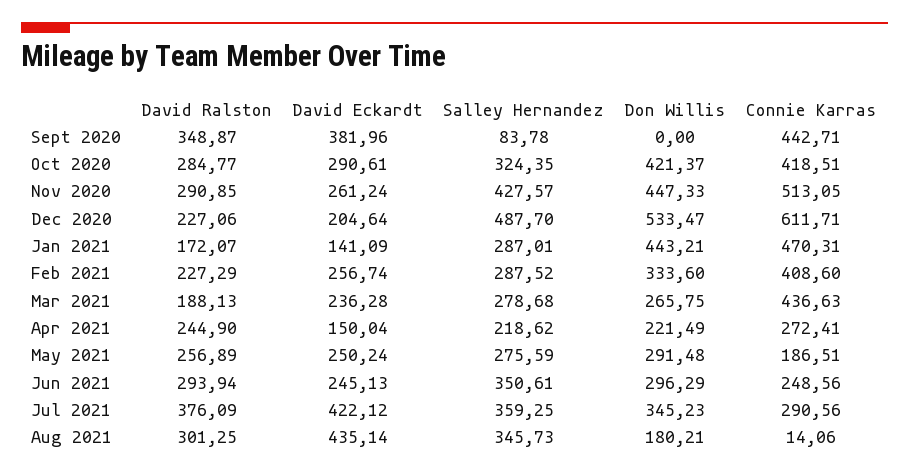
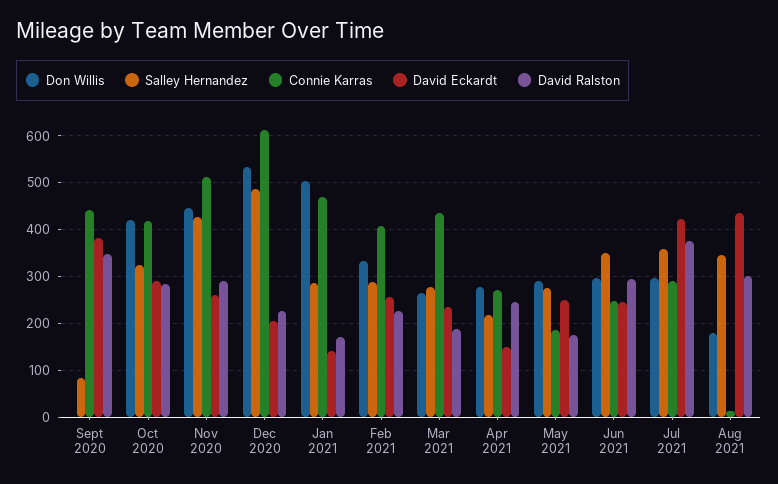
  {
    "David Ralston": {
      "Sept 2020": 348.87,
      "Oct 2020": 284.77,
      "Nov 2020": 290.85,
      "Dec 2020": 227.06,
      "Jan 2021": 172.07,
      "Feb 2021": 227.29,
      "Mar 2021": 188.13,
      "Apr 2021": 244.9,
-     "May 2021": 256.89,
+     "May 2021": 180,
      "Jun 2021": 293.94,
      "Jul 2021": 376.09,
      "Aug 2021": 301.25
    },
    "David Eckardt": {
      "Sept 2020": 381.96,
      "Oct 2020": 290.61,
      "Nov 2020": 261.24,
      "Dec 2020": 204.64,
      "Jan 2021": 141.09,
      "Feb 2021": 256.74,
      "Mar 2021": 236.28,
      "Apr 2021": 150.04,
      "May 2021": 250.24,
      "Jun 2021": 245.13,
      "Jul 2021": 422.12,
      "Aug 2021": 435.14
    },
    "Salley Hernandez": {
      "Sept 2020": 83.78,
      "Oct 2020": 324.35,
      "Nov 2020": 427.57,
      "Dec 2020": 487.7,
      "Jan 2021": 287.01,
      "Feb 2021": 287.52,
      "Mar 2021": 278.68,
      "Apr 2021": 218.62,
      "May 2021": 275.59,
      "Jun 2021": 350.61,
      "Jul 2021": 359.25,
      "Aug 2021": 345.73
    },
    "Don Willis": {
      "Sept 2020": 0,
      "Oct 2020": 421.37,
      "Nov 2020": 447.33,
      "Dec 2020": 533.47,
-     "Jan 2021": 443.21,
+     "Jan 2021": 500,
      "Feb 2021": 333.6,
      "Mar 2021": 265.75,
-     "Apr 2021": 221.49,
+     "Apr 2021": 280,
      "May 2021": 291.48,
      "Jun 2021": 296.29,
-     "Jul 2021": 345.23,
+     "Jul 2021": 300,
      "Aug 2021": 180.21
    },
    "Connie Karras": {
      "Sept 2020": 442.71,
      "Oct 2020": 418.51,
      "Nov 2020": 513.05,
      "Dec 2020": 611.71,
      "Jan 2021": 470.31,
      "Feb 2021": 408.6,
      "Mar 2021": 436.63,
      "Apr 2021": 272.41,
      "May 2021": 186.51,
      "Jun 2021": 248.56,
      "Jul 2021": 290.56,
      "Aug 2021": 14.06
    }
  }

